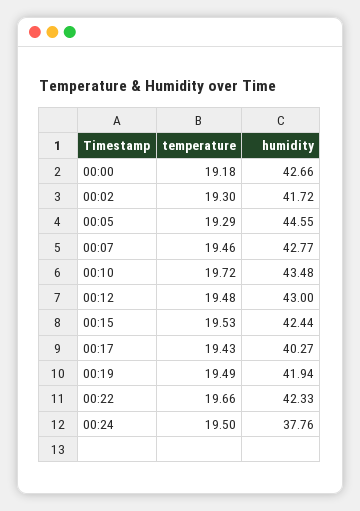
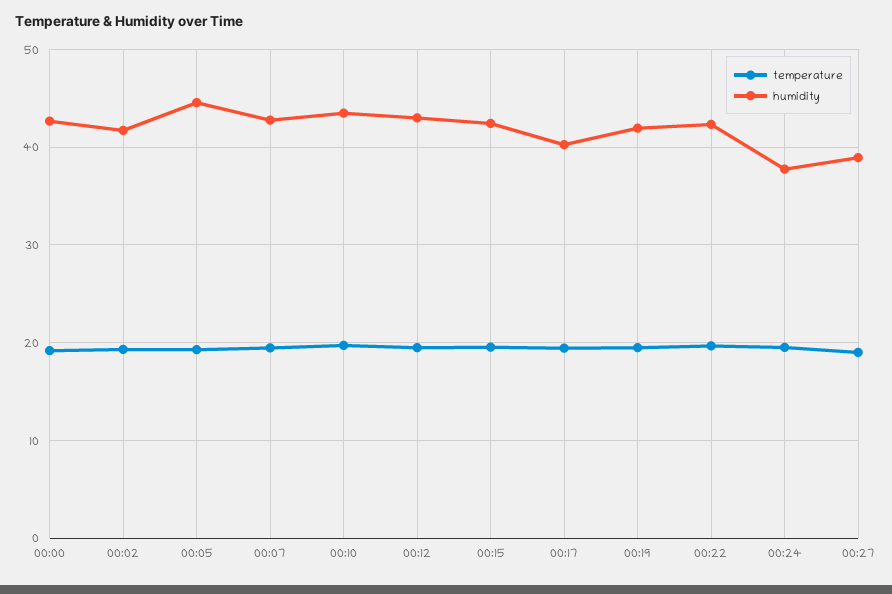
  {
    "temperature": {
      "00:00": 19.18,
      "00:02": 19.3,
      "00:05": 19.29,
      "00:07": 19.46,
      "00:10": 19.72,
      "00:12": 19.48,
      "00:15": 19.53,
      "00:17": 19.43,
      "00:19": 19.49,
      "00:22": 19.66,
-     "00:24": 19.5
+     "00:24": 19.5,
+     "00:27": 19
    },
    "humidity": {
      "00:00": 42.66,
      "00:02": 41.72,
      "00:05": 44.55,
      "00:07": 42.77,
      "00:10": 43.48,
      "00:12": 43,
      "00:15": 42.44,
      "00:17": 40.27,
      "00:19": 41.94,
      "00:22": 42.33,
-     "00:24": 37.76
+     "00:24": 37.76,
+     "00:27": 39
    }
  }

